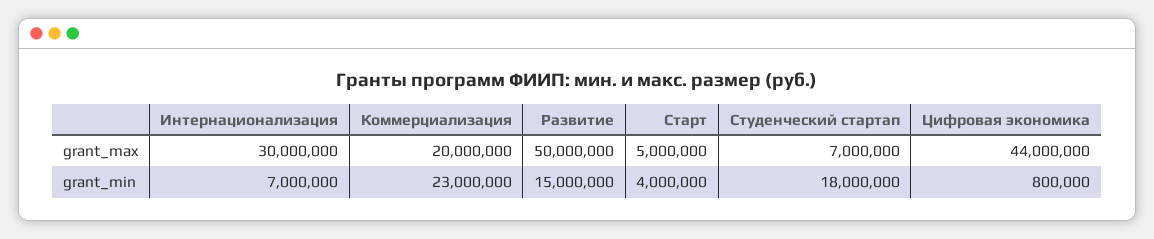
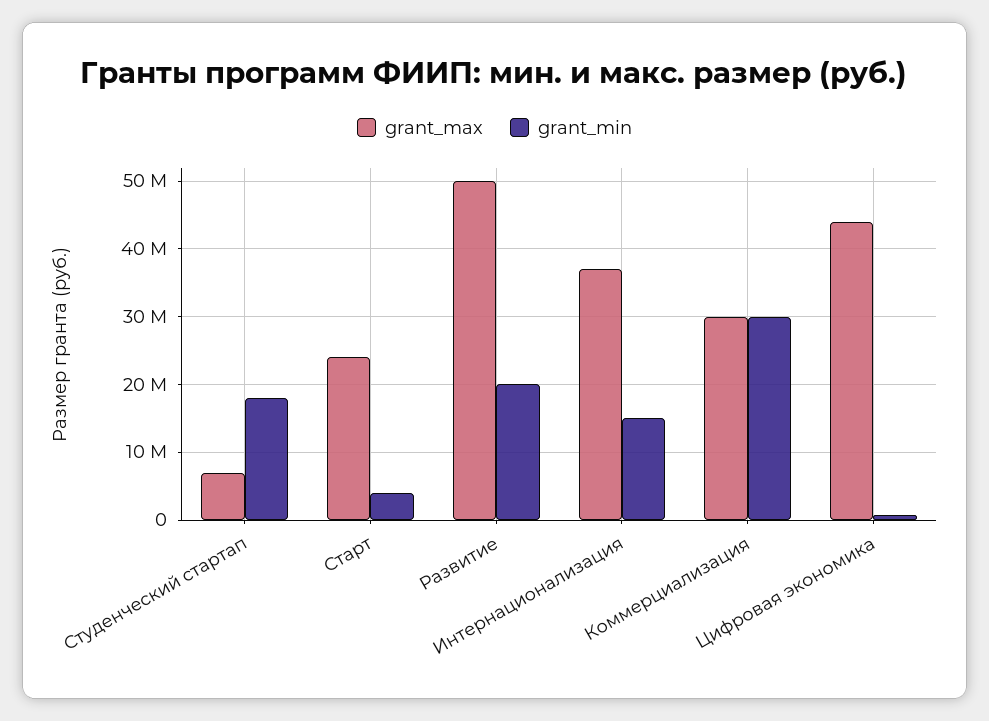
  {
    "grant_max": {
-     "Интернационализация": 30000000,
+     "Интернационализация": 37000000,
-     "Коммерциализация": 20000000,
+     "Коммерциализация": 30000000,
      "Развитие": 50000000,
-     "Старт": 5000000,
+     "Старт": 24000000,
      "Студенческий стартап": 7000000,
      "Цифровая экономика": 44000000
    },
    "grant_min": {
-     "Интернационализация": 7000000,
+     "Интернационализация": 15000000,
-     "Коммерциализация": 23000000,
+     "Коммерциализация": 30000000,
-     "Развитие": 15000000,
+     "Развитие": 20000000,
      "Старт": 4000000,
      "Студенческий стартап": 18000000,
      "Цифровая экономика": 800000
    }
  }

